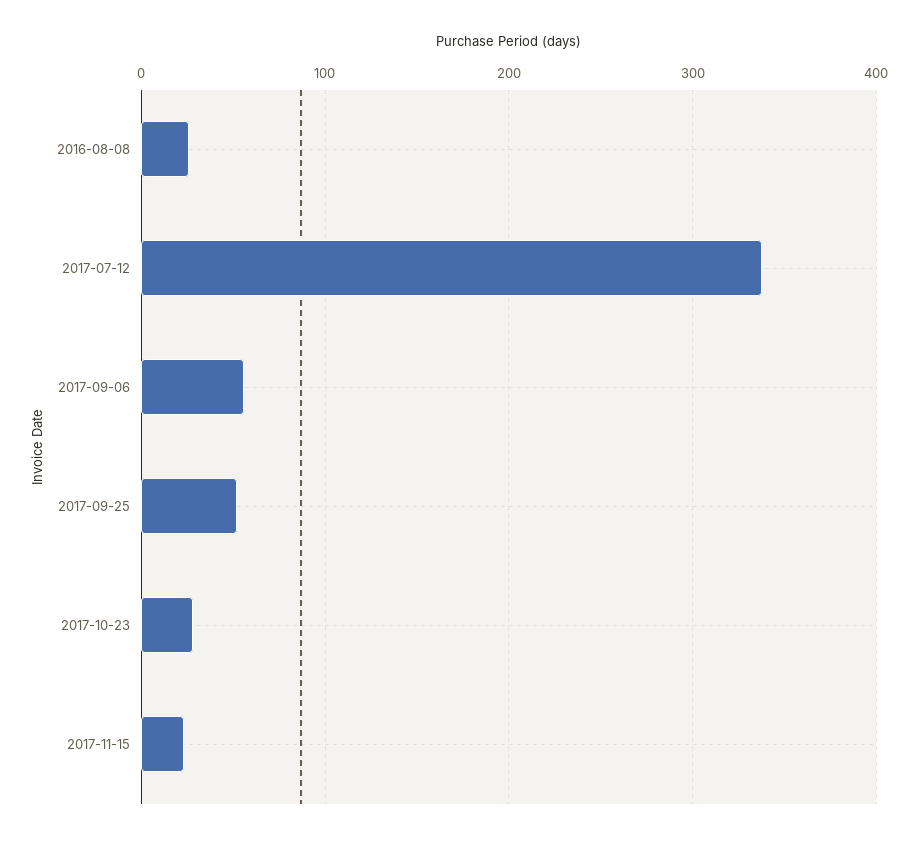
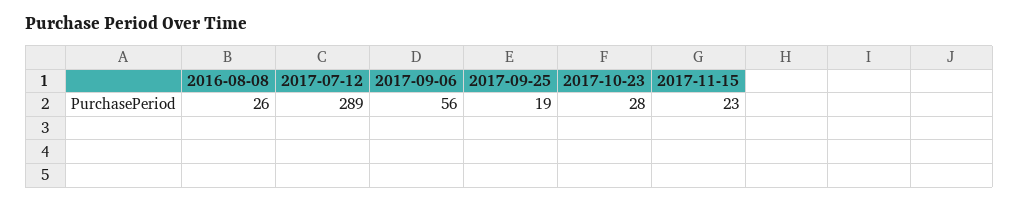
  {
    "2016-08-08": 26,
-   "2017-07-12": 340,
+   "2017-07-12": 289,
    "2017-09-06": 56,
-   "2017-09-25": 50,
+   "2017-09-25": 19,
    "2017-10-23": 28,
    "2017-11-15": 23
  }

